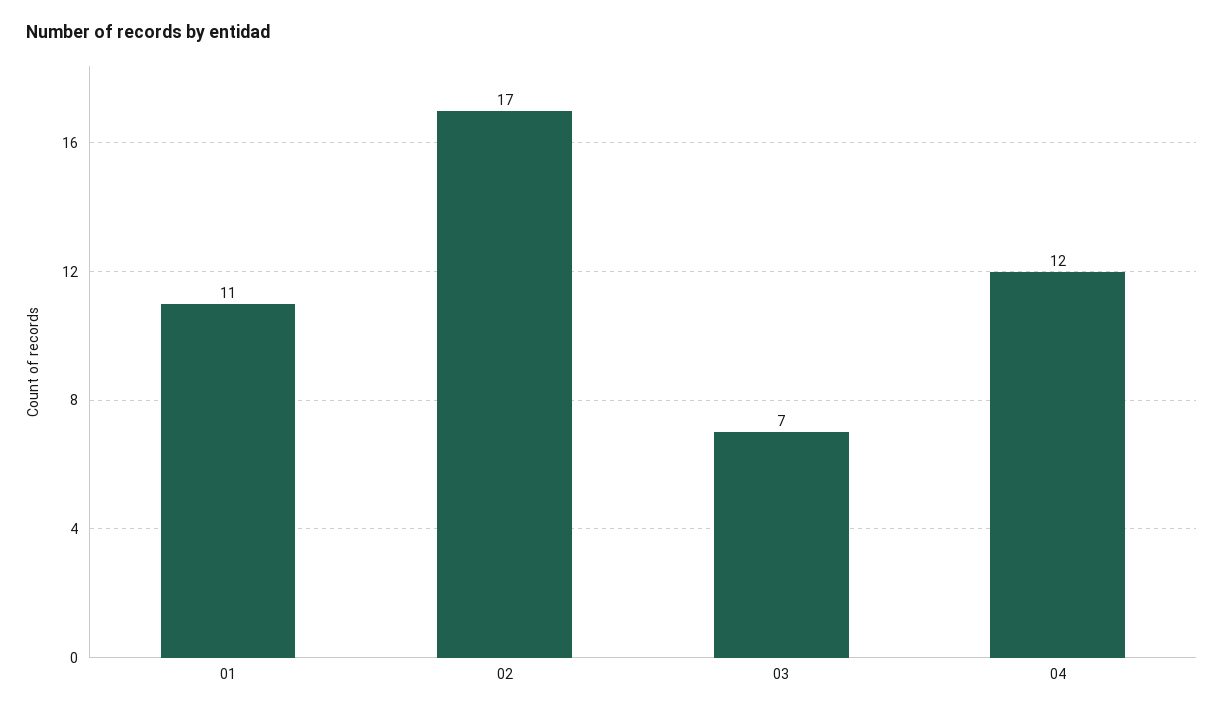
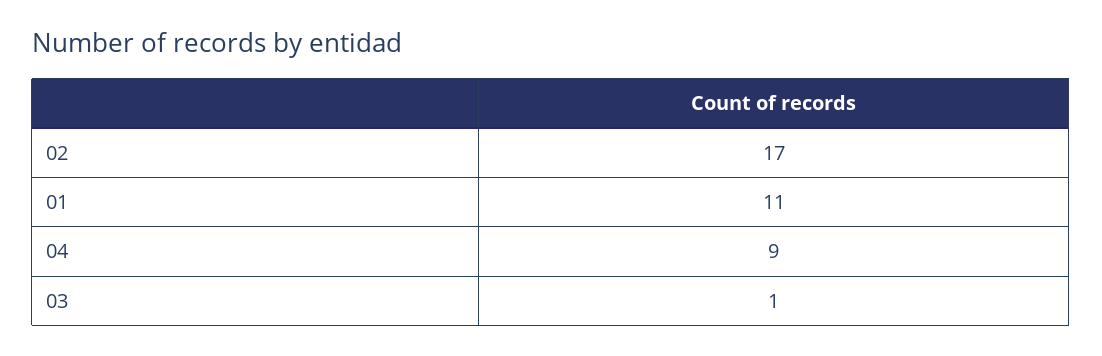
  {
    "01": 11,
    "02": 17,
-   "03": 7,
+   "03": 1,
-   "04": 12
+   "04": 9
  }

